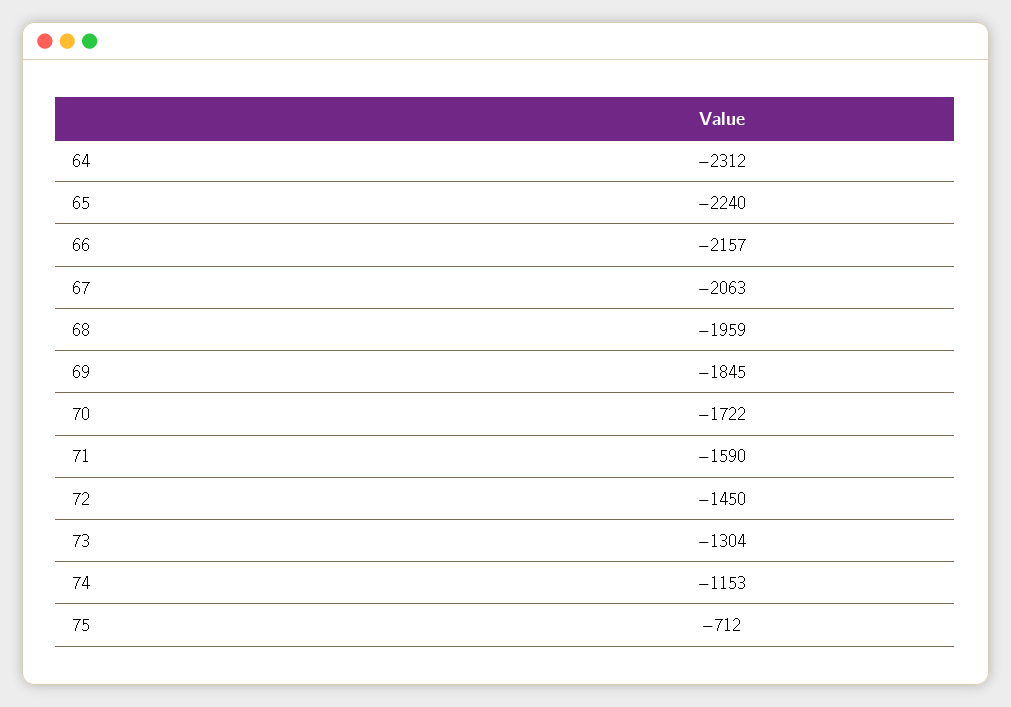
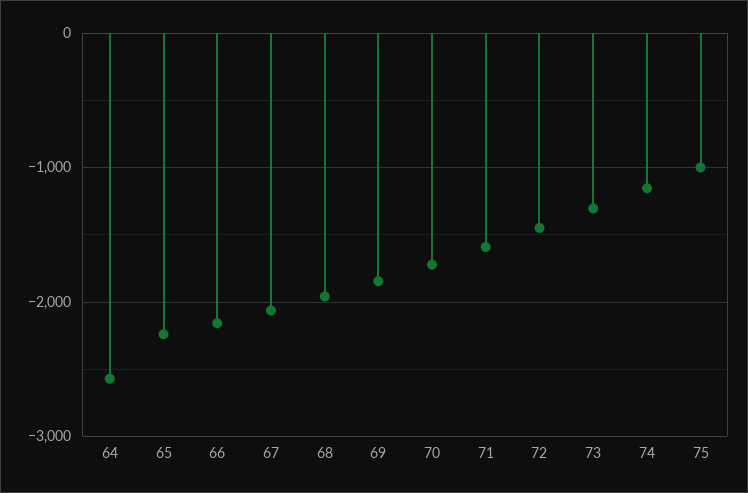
  {
-   "64": -2312,
+   "64": -2600,
    "65": -2240,
    "66": -2157,
    "67": -2063,
    "68": -1959,
    "69": -1845,
    "70": -1722,
    "71": -1590,
    "72": -1450,
    "73": -1304,
    "74": -1153,
-   "75": -712
+   "75": -1000
  }

